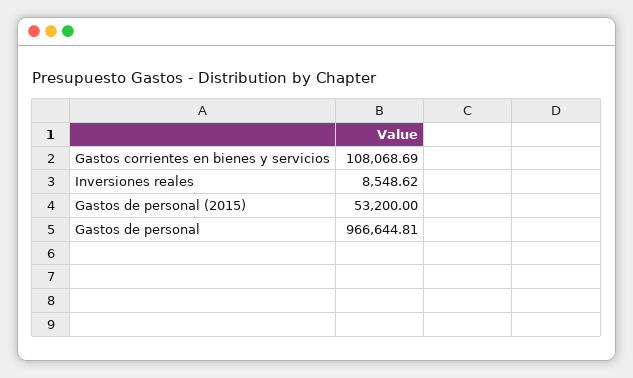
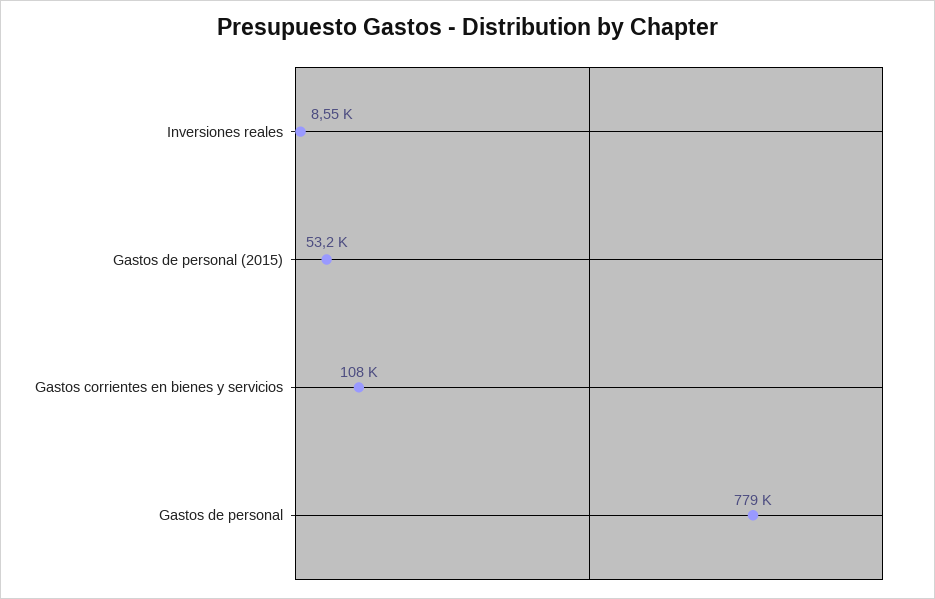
  {
    "Gastos corrientes en bienes y servicios": 108068.69,
    "Inversiones reales": 8548.62,
    "Gastos de personal (2015)": 53200,
-   "Gastos de personal": 966644.81
+   "Gastos de personal": 779000
  }

